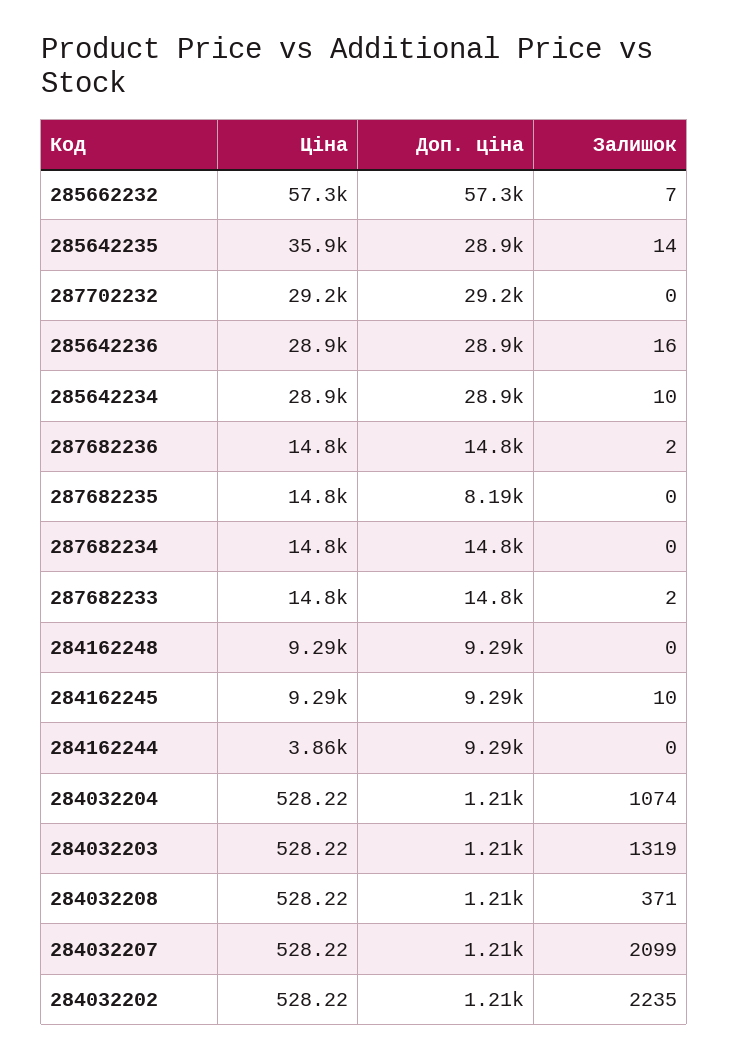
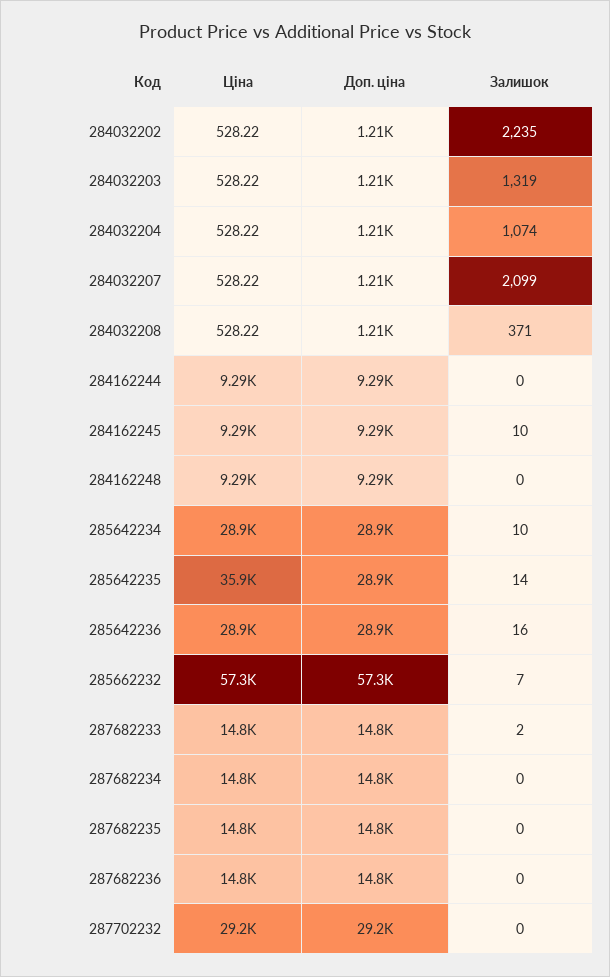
  {
    "Ціна": {
      "285662232": 57300,
      "285642235": 35900,
      "287702232": 29200,
      "285642236": 28900,
      "285642234": 28900,
      "287682236": 14800,
      "287682235": 14800,
      "287682234": 14800,
      "287682233": 14800,
      "284162248": 9290,
      "284162245": 9290,
-     "284162244": 3860,
+     "284162244": 9290,
      "284032204": 528.22,
      "284032203": 528.22,
      "284032208": 528.22,
      "284032207": 528.22,
      "284032202": 528.22
    },
    "Доп. ціна": {
      "285662232": 57300,
      "285642235": 28900,
      "287702232": 29200,
      "285642236": 28900,
      "285642234": 28900,
      "287682236": 14800,
-     "287682235": 8190,
+     "287682235": 14800,
      "287682234": 14800,
      "287682233": 14800,
      "284162248": 9290,
      "284162245": 9290,
      "284162244": 9290,
      "284032204": 1210,
      "284032203": 1210,
      "284032208": 1210,
      "284032207": 1210,
      "284032202": 1210
    },
    "Залишок": {
      "285662232": 7,
      "285642235": 14,
      "287702232": 0,
      "285642236": 16,
      "285642234": 10,
-     "287682236": 2,
+     "287682236": 0,
      "287682235": 0,
      "287682234": 0,
      "287682233": 2,
      "284162248": 0,
      "284162245": 10,
      "284162244": 0,
      "284032204": 1074,
      "284032203": 1319,
      "284032208": 371,
      "284032207": 2099,
      "284032202": 2235
    }
  }

